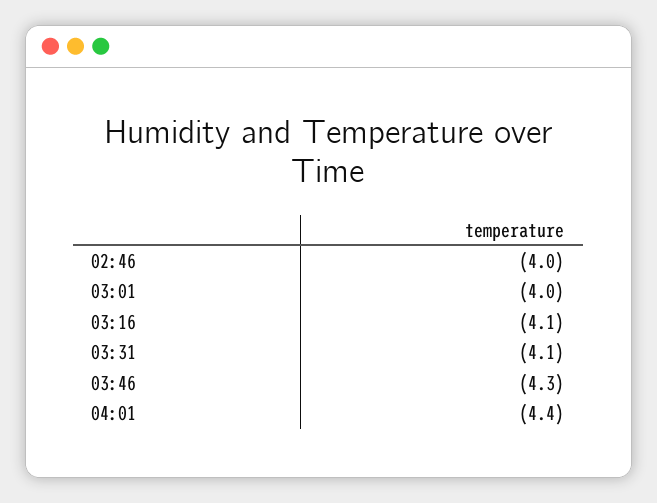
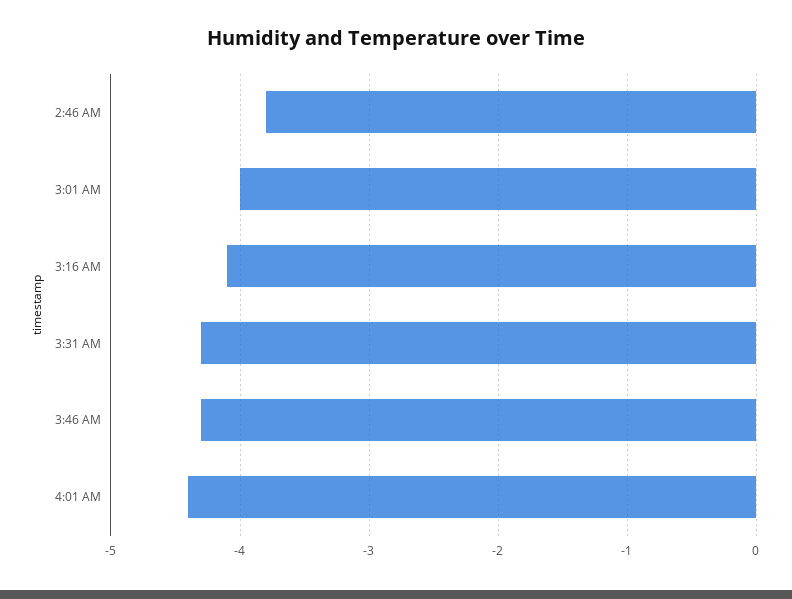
  {
-   "02:46": -4,
+   "02:46": -3.8,
    "03:01": -4,
    "03:16": -4.1,
-   "03:31": -4.1,
+   "03:31": -4.3,
    "03:46": -4.3,
    "04:01": -4.4
  }

